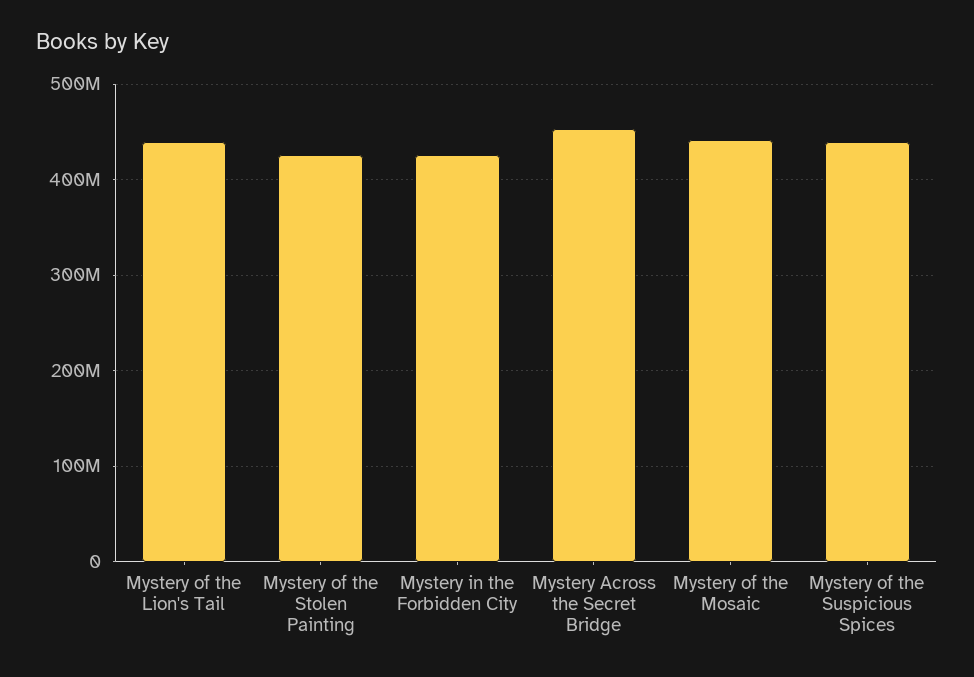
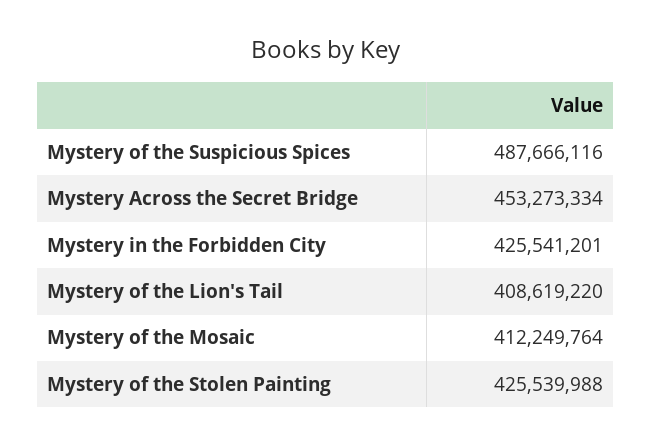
  {
-   "Mystery of the Lion's Tail": 440000000,
+   "Mystery of the Lion's Tail": 408619220,
    "Mystery of the Stolen Painting": 425539988,
    "Mystery in the Forbidden City": 425541201,
    "Mystery Across the Secret Bridge": 453273334,
-   "Mystery of the Mosaic": 440000000,
+   "Mystery of the Mosaic": 412249764,
-   "Mystery of the Suspicious Spices": 440000000
+   "Mystery of the Suspicious Spices": 487666116
  }

